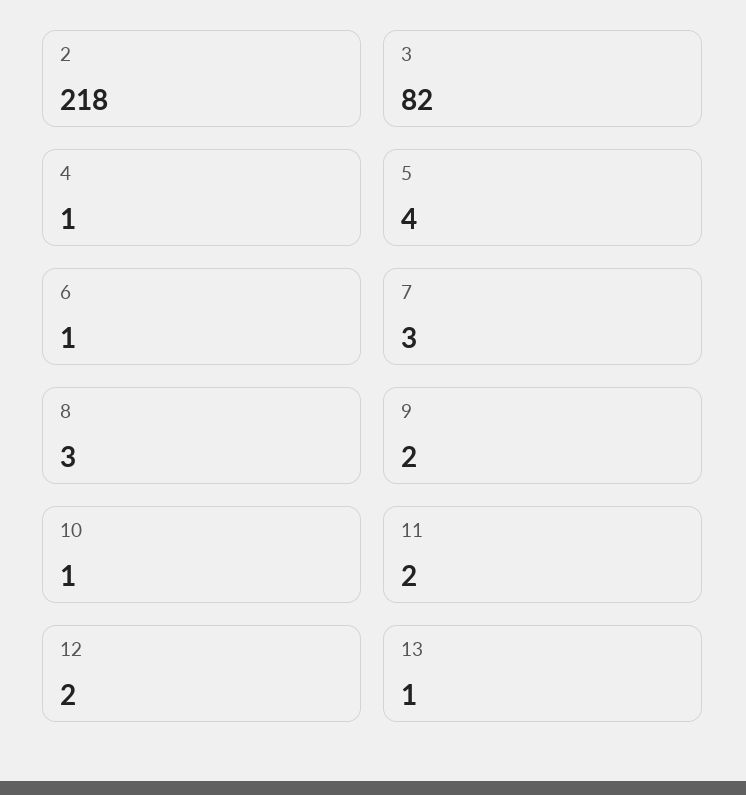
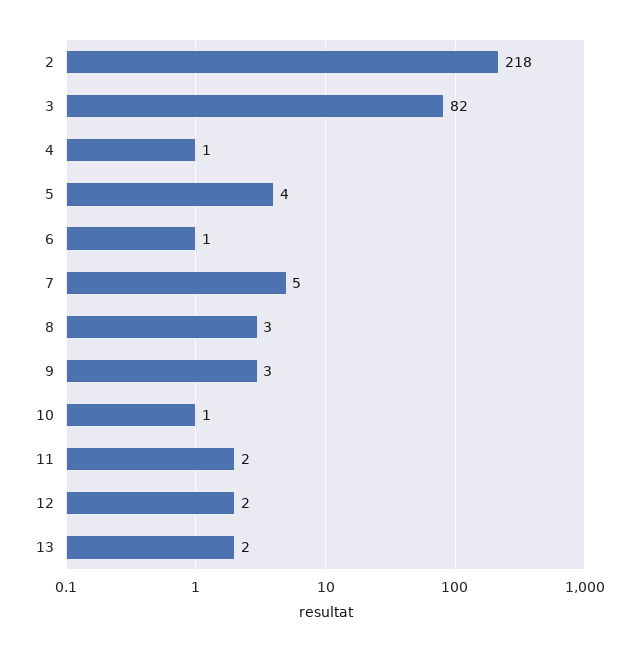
  {
    "2": 218,
    "3": 82,
    "4": 1,
    "5": 4,
    "6": 1,
-   "7": 3,
+   "7": 5,
    "8": 3,
-   "9": 2,
+   "9": 3,
    "10": 1,
    "11": 2,
    "12": 2,
-   "13": 1
+   "13": 2
  }

